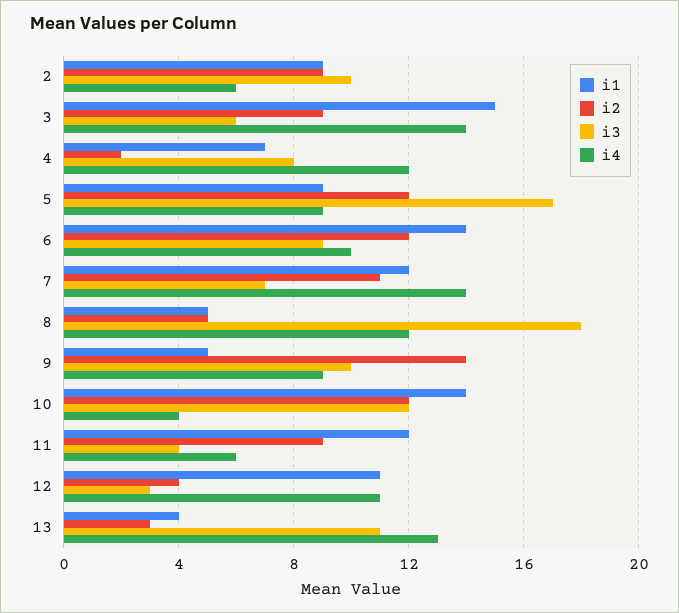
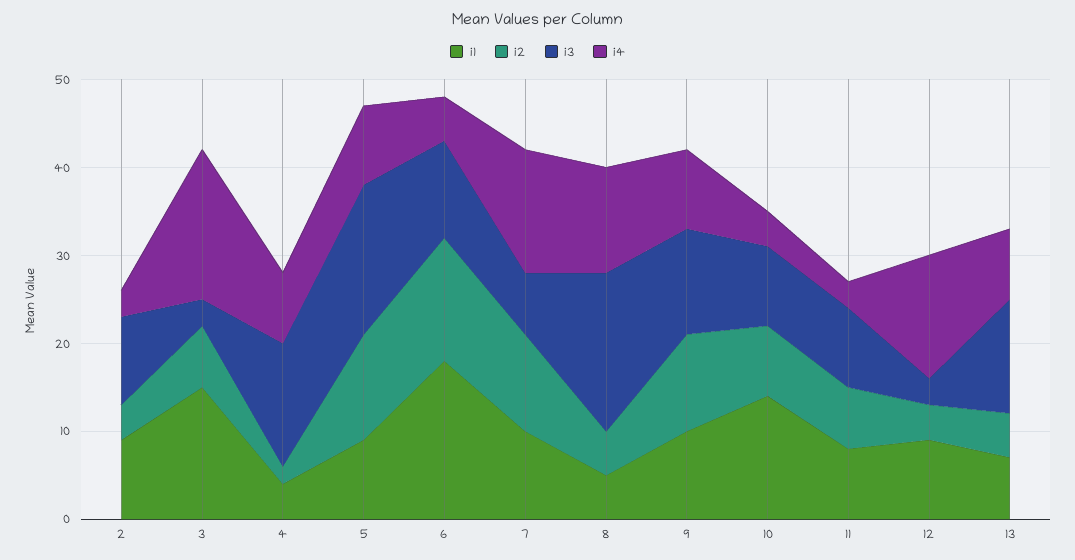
  {
    "i1": {
      "2": 9,
      "3": 15,
-     "4": 7,
+     "4": 4,
      "5": 9,
-     "6": 14,
+     "6": 18,
-     "7": 12,
+     "7": 10,
      "8": 5,
-     "9": 5,
+     "9": 10,
      "10": 14,
-     "11": 12,
+     "11": 8,
-     "12": 11,
+     "12": 9,
-     "13": 4
+     "13": 7
    },
    "i2": {
-     "2": 9,
+     "2": 4,
-     "3": 9,
+     "3": 7,
      "4": 2,
      "5": 12,
-     "6": 12,
+     "6": 14,
      "7": 11,
      "8": 5,
-     "9": 14,
+     "9": 11,
-     "10": 12,
+     "10": 8,
-     "11": 9,
+     "11": 7,
      "12": 4,
-     "13": 3
+     "13": 5
    },
    "i3": {
      "2": 10,
-     "3": 6,
+     "3": 3,
-     "4": 8,
+     "4": 14,
      "5": 17,
-     "6": 9,
+     "6": 11,
      "7": 7,
      "8": 18,
-     "9": 10,
+     "9": 12,
-     "10": 12,
+     "10": 9,
-     "11": 4,
+     "11": 9,
      "12": 3,
-     "13": 11
+     "13": 13
    },
    "i4": {
-     "2": 6,
+     "2": 3,
-     "3": 14,
+     "3": 17,
-     "4": 12,
+     "4": 8,
      "5": 9,
-     "6": 10,
+     "6": 5,
      "7": 14,
      "8": 12,
      "9": 9,
      "10": 4,
-     "11": 6,
+     "11": 3,
-     "12": 11,
+     "12": 14,
-     "13": 13
+     "13": 8
    }
  }

